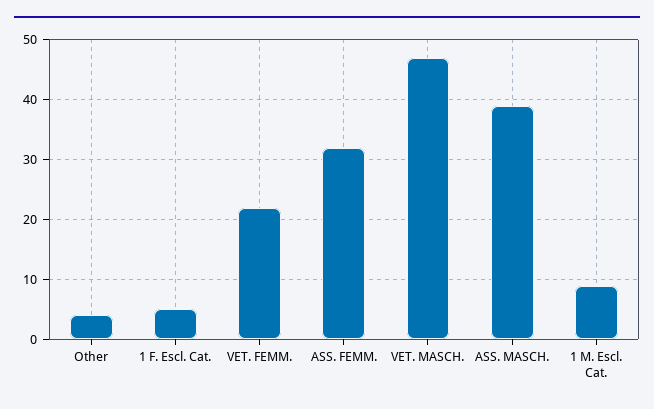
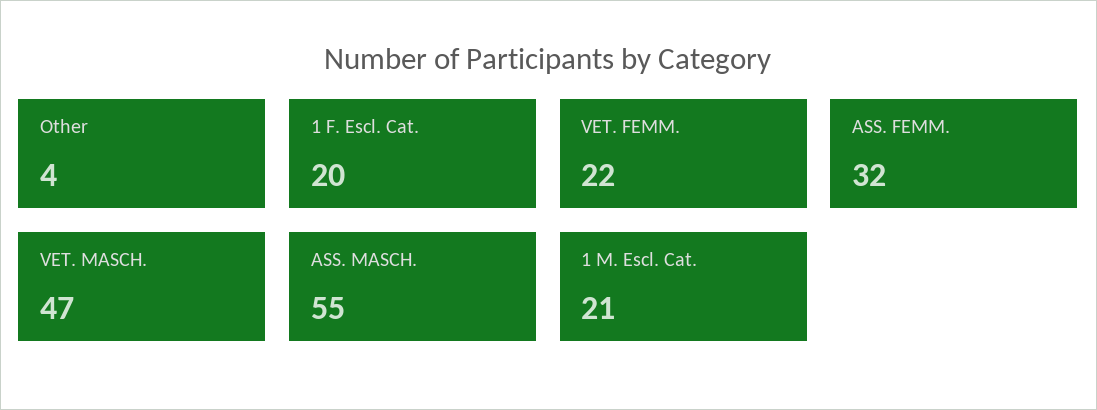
  {
    "Other": 4,
-   "1 F. Escl. Cat.": 5,
+   "1 F. Escl. Cat.": 20,
    "VET. FEMM.": 22,
    "ASS. FEMM.": 32,
    "VET. MASCH.": 47,
-   "ASS. MASCH.": 40,
+   "ASS. MASCH.": 55,
-   "1 M. Escl. Cat.": 10
+   "1 M. Escl. Cat.": 21
  }

